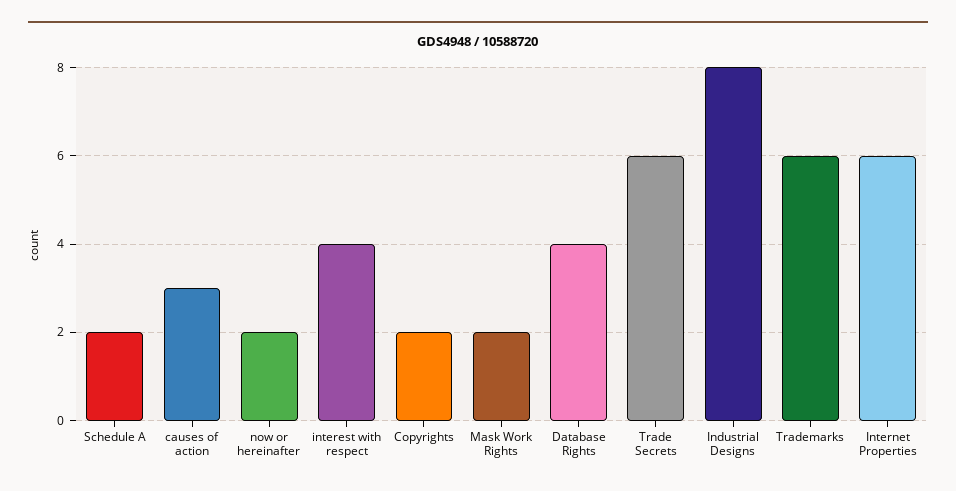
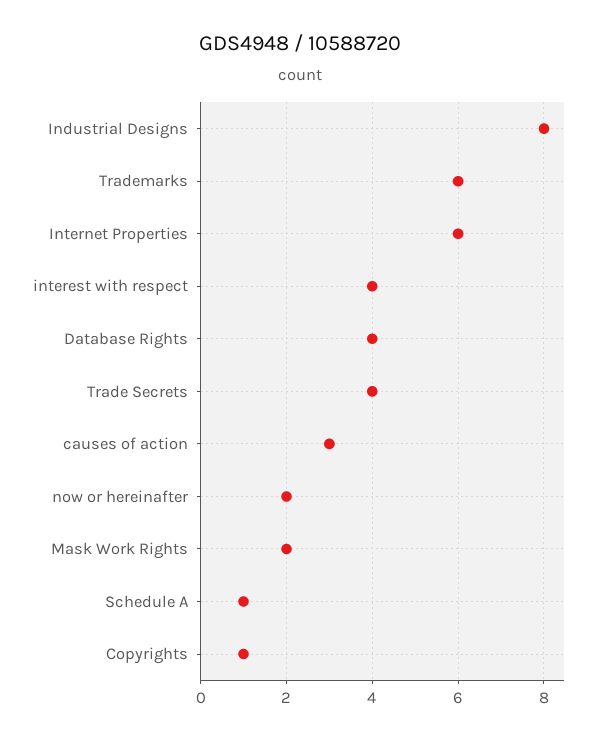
  {
-   "Schedule A": 2,
+   "Schedule A": 1,
    "causes of action": 3,
    "now or hereinafter": 2,
    "interest with respect": 4,
-   "Copyrights": 2,
+   "Copyrights": 1,
    "Mask Work Rights": 2,
    "Database Rights": 4,
-   "Trade Secrets": 6,
+   "Trade Secrets": 4,
    "Industrial Designs": 8,
    "Trademarks": 6,
    "Internet Properties": 6
  }

